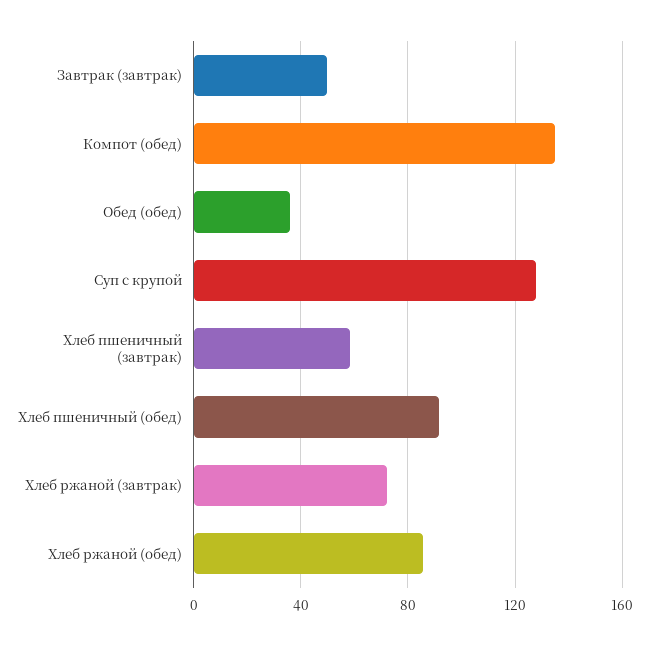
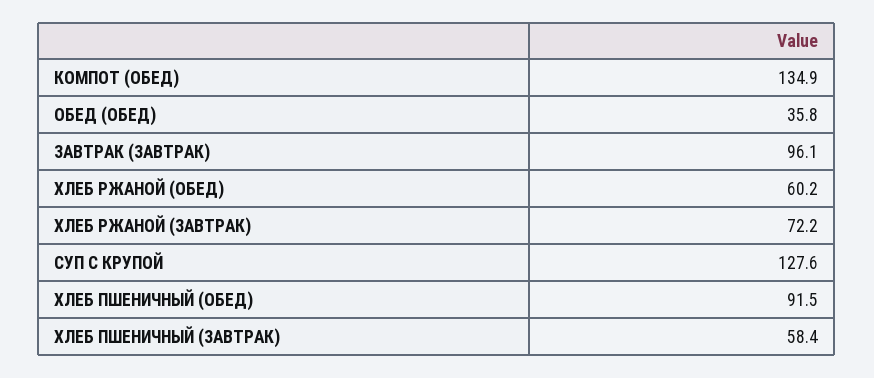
  {
-   "Завтрак (завтрак)": 50,
+   "Завтрак (завтрак)": 96.1,
    "Компот (обед)": 134.9,
    "Обед (обед)": 35.8,
    "Суп с крупой": 127.6,
    "Хлеб пшеничный (завтрак)": 58.4,
    "Хлеб пшеничный (обед)": 91.5,
    "Хлеб ржаной (завтрак)": 72.2,
-   "Хлеб ржаной (обед)": 85
+   "Хлеб ржаной (обед)": 60.2
  }

